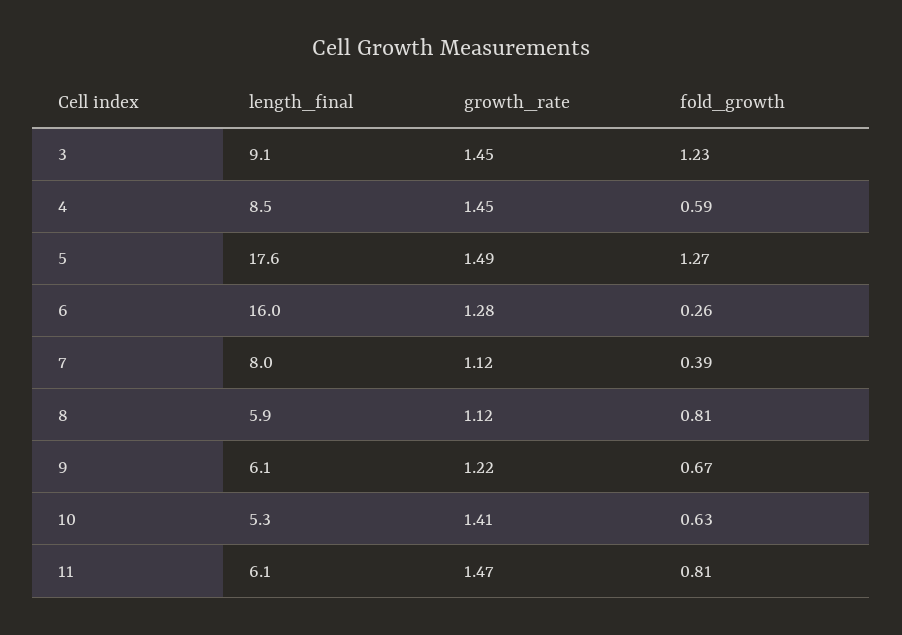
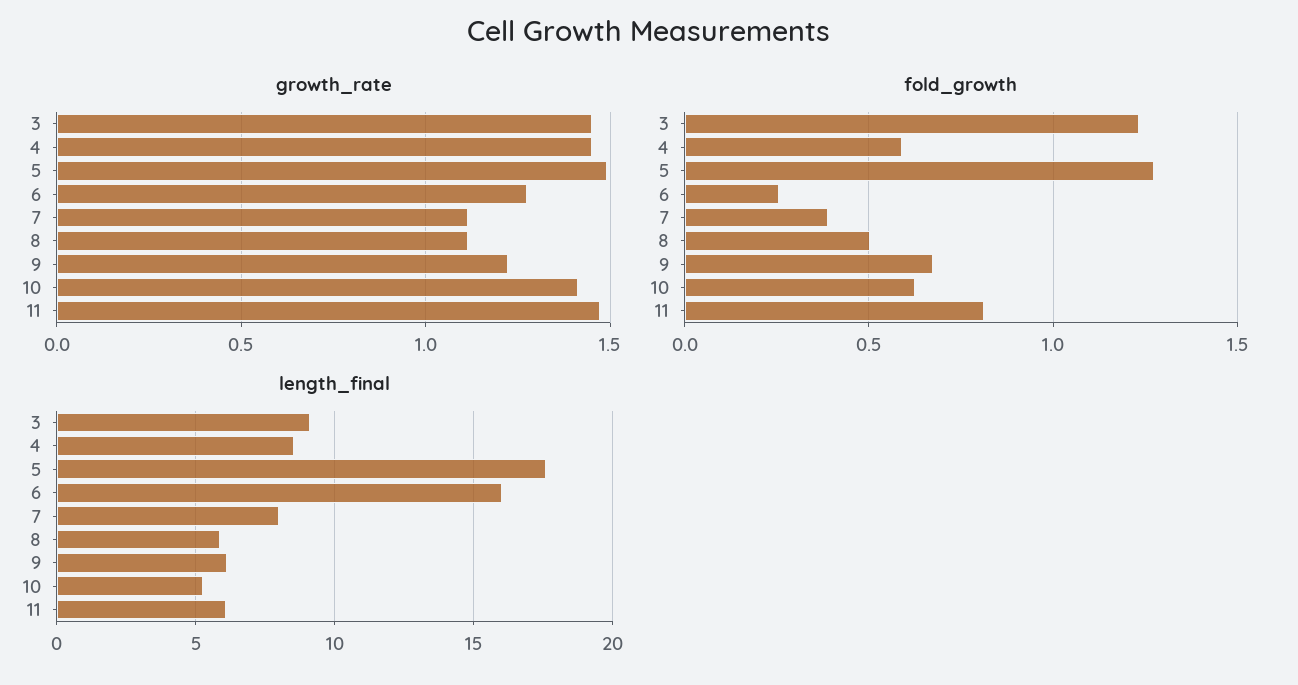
  {
    "length_final": {
      "3": 9.1,
      "4": 8.5,
      "5": 17.6,
      "6": 16,
      "7": 8,
      "8": 5.9,
      "9": 6.1,
      "10": 5.3,
      "11": 6.1
    },
    "growth_rate": {
      "3": 1.45,
      "4": 1.45,
      "5": 1.49,
      "6": 1.28,
      "7": 1.12,
      "8": 1.12,
      "9": 1.22,
      "10": 1.41,
      "11": 1.47
    },
    "fold_growth": {
      "3": 1.23,
      "4": 0.59,
      "5": 1.27,
      "6": 0.26,
      "7": 0.39,
-     "8": 0.81,
+     "8": 0.5,
      "9": 0.67,
      "10": 0.63,
      "11": 0.81
    }
  }

